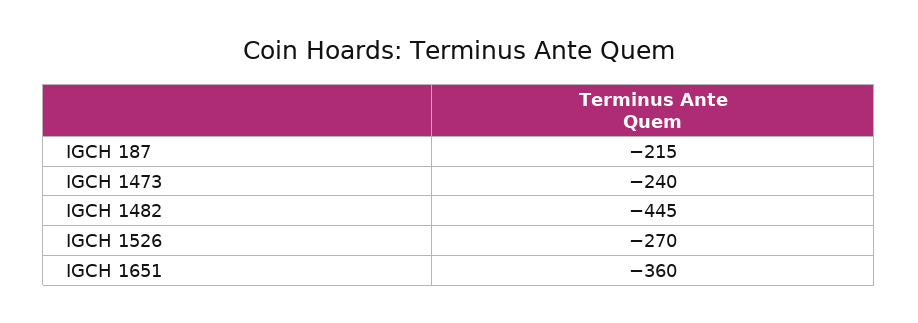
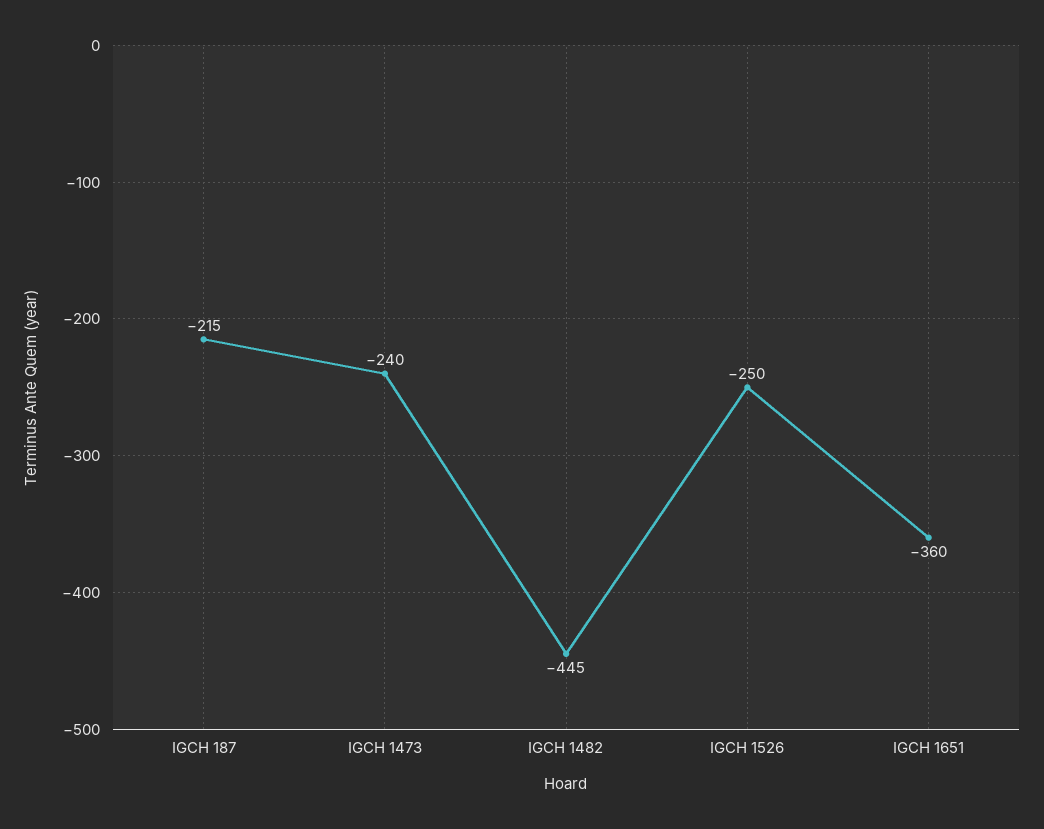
  {
    "IGCH 187": -215,
    "IGCH 1473": -240,
    "IGCH 1482": -445,
-   "IGCH 1526": -270,
+   "IGCH 1526": -250,
    "IGCH 1651": -360
  }

